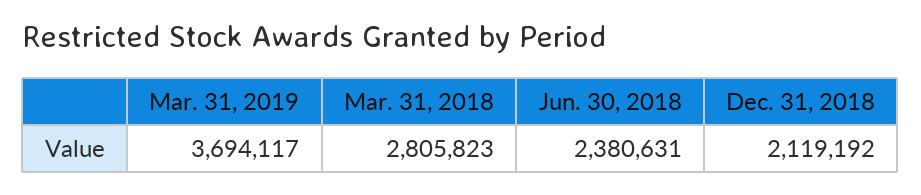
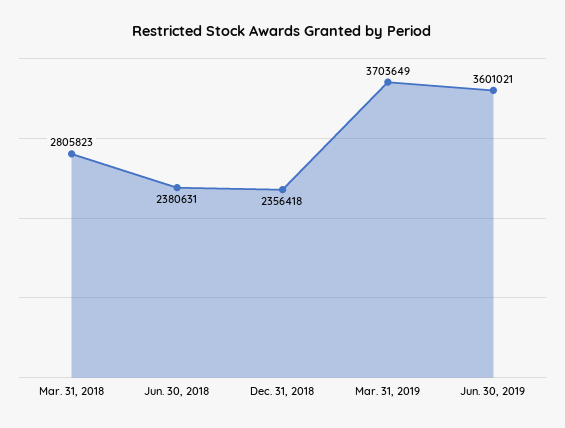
  {
-   "Mar. 31, 2019": 3694117,
+   "Mar. 31, 2019": 3703649,
    "Mar. 31, 2018": 2805823,
    "Jun. 30, 2018": 2380631,
-   "Dec. 31, 2018": 2119192
+   "Dec. 31, 2018": 2356418,
+   "Jun. 30, 2019": 3601021
  }

